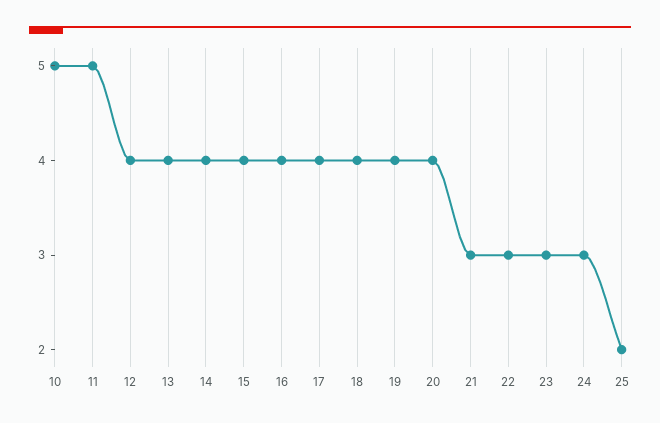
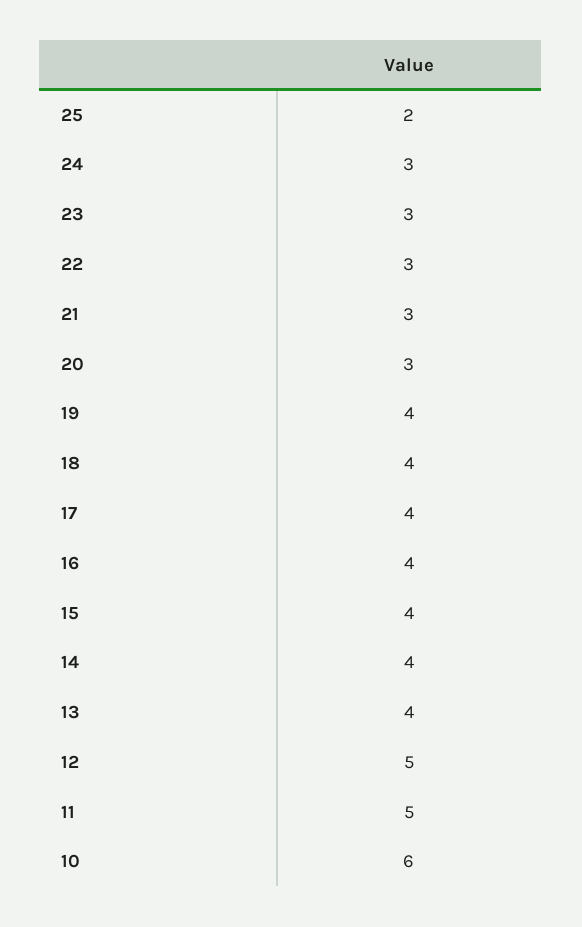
  {
-   "10": 5,
+   "10": 6,
    "11": 5,
-   "12": 4,
+   "12": 5,
    "13": 4,
    "14": 4,
    "15": 4,
    "16": 4,
    "17": 4,
    "18": 4,
    "19": 4,
-   "20": 4,
+   "20": 3,
    "21": 3,
    "22": 3,
    "23": 3,
    "24": 3,
    "25": 2
  }

